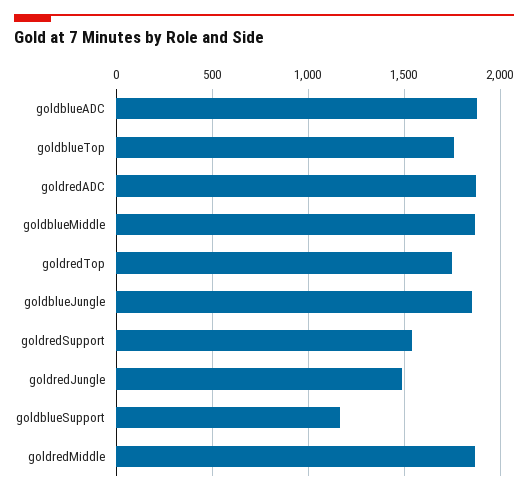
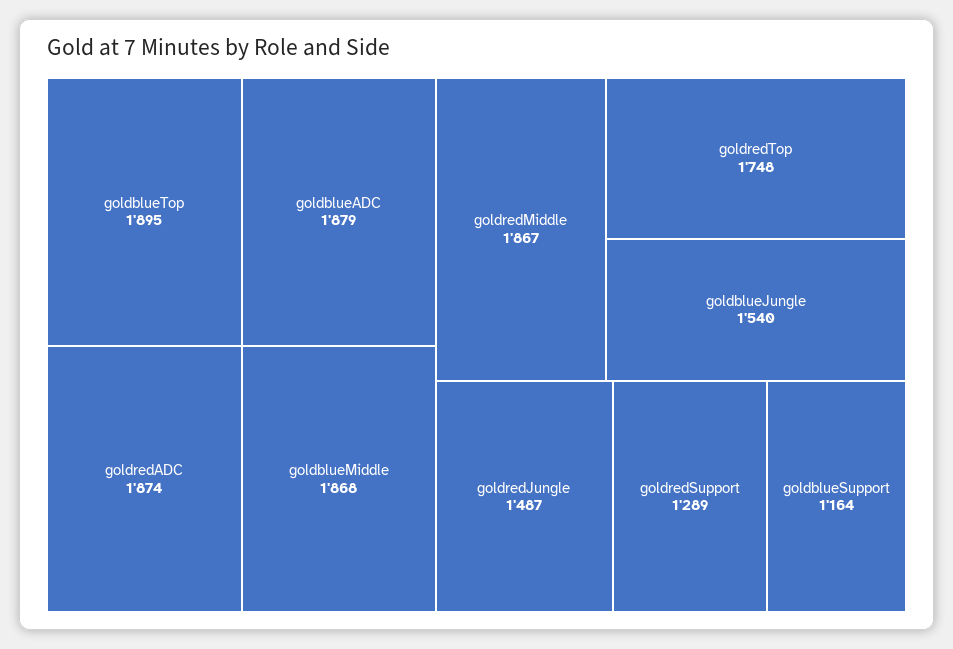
  {
    "goldblueADC": 1879,
-   "goldblueTop": 1750,
+   "goldblueTop": 1895,
    "goldredADC": 1874,
    "goldblueMiddle": 1868,
    "goldredTop": 1748,
-   "goldblueJungle": 1850,
+   "goldblueJungle": 1540,
-   "goldredSupport": 1550,
+   "goldredSupport": 1289,
    "goldredJungle": 1487,
    "goldblueSupport": 1164,
    "goldredMiddle": 1867
  }

